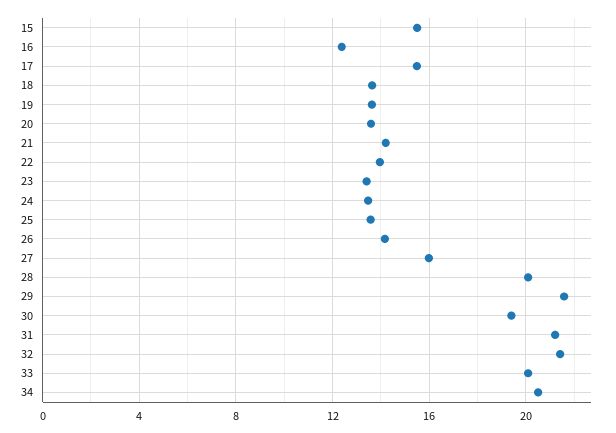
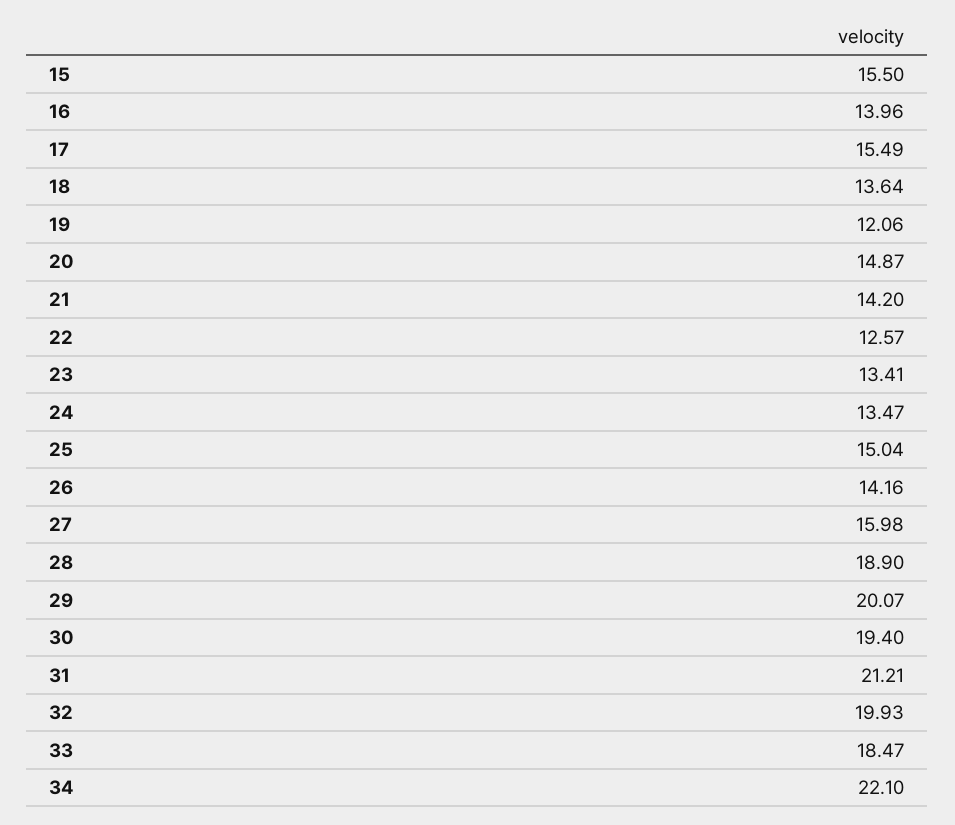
  {
    "15": 15.5,
-   "16": 12.5,
+   "16": 13.96,
    "17": 15.49,
    "18": 13.64,
-   "19": 13.5,
+   "19": 12.06,
-   "20": 13.5,
+   "20": 14.87,
    "21": 14.2,
-   "22": 14,
+   "22": 12.57,
    "23": 13.41,
    "24": 13.47,
-   "25": 13.5,
+   "25": 15.04,
    "26": 14.16,
    "27": 15.98,
-   "28": 20,
+   "28": 18.9,
-   "29": 21.5,
+   "29": 20.07,
    "30": 19.4,
    "31": 21.21,
-   "32": 21.5,
+   "32": 19.93,
-   "33": 20,
+   "33": 18.47,
-   "34": 20.5
+   "34": 22.1
  }

